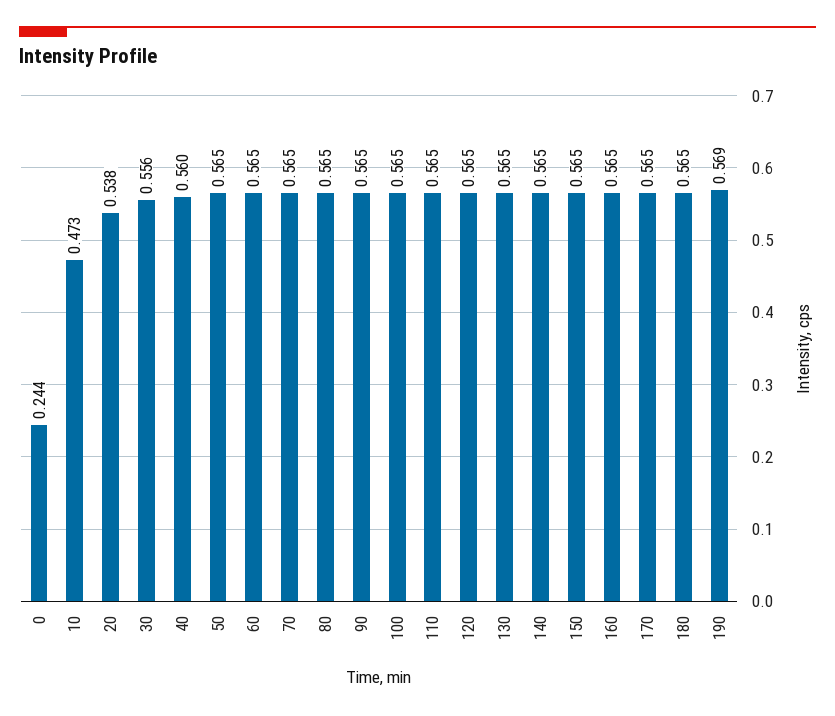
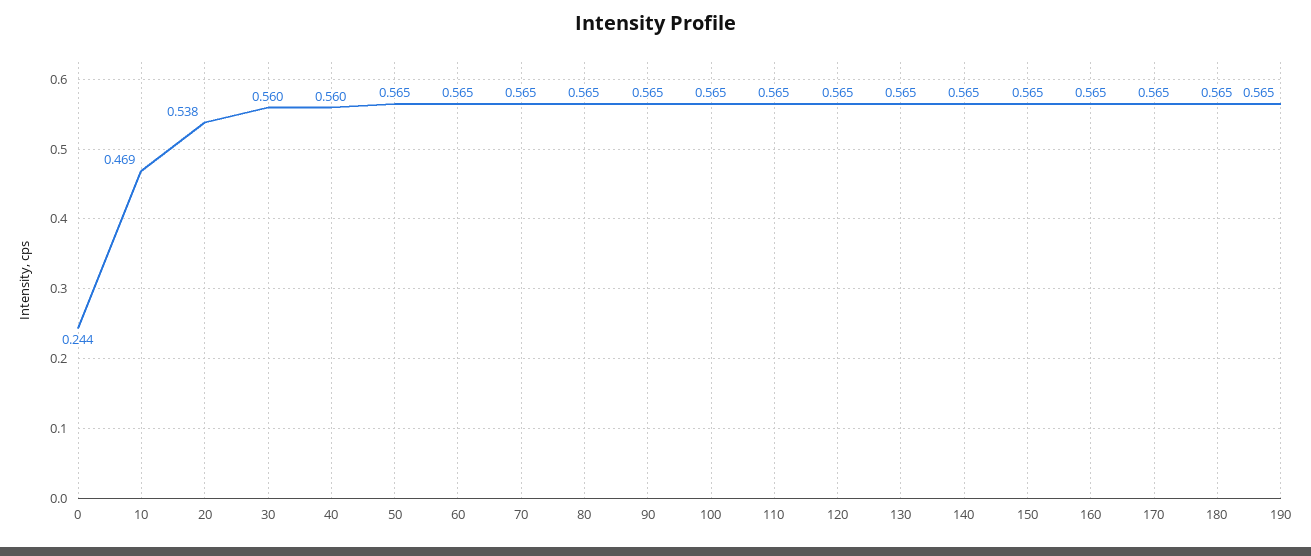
  {
    "0": 0.244,
-   "10": 0.473,
+   "10": 0.469,
    "20": 0.538,
-   "30": 0.556,
+   "30": 0.56,
    "40": 0.56,
    "50": 0.565,
    "60": 0.565,
    "70": 0.565,
    "80": 0.565,
    "90": 0.565,
    "100": 0.565,
    "110": 0.565,
    "120": 0.565,
    "130": 0.565,
    "140": 0.565,
    "150": 0.565,
    "160": 0.565,
    "170": 0.565,
    "180": 0.565,
-   "190": 0.569
+   "190": 0.565
  }

